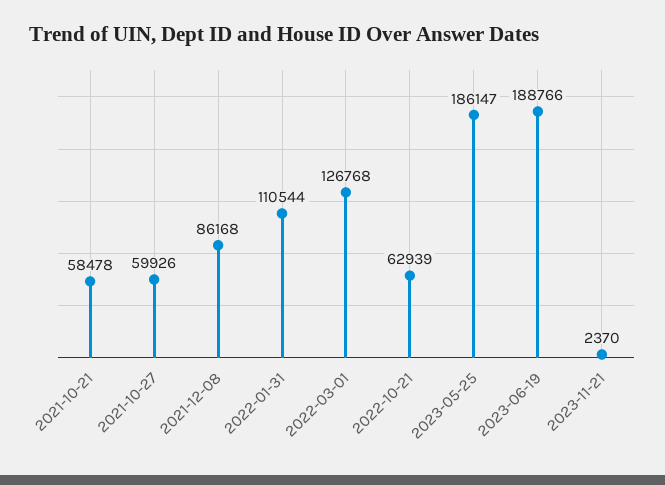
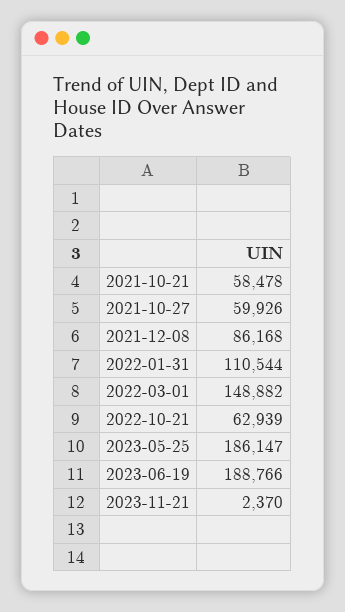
  {
    "2021-10-21": 58478,
    "2021-10-27": 59926,
    "2021-12-08": 86168,
    "2022-01-31": 110544,
-   "2022-03-01": 126768,
+   "2022-03-01": 148882,
    "2022-10-21": 62939,
    "2023-05-25": 186147,
    "2023-06-19": 188766,
    "2023-11-21": 2370
  }

